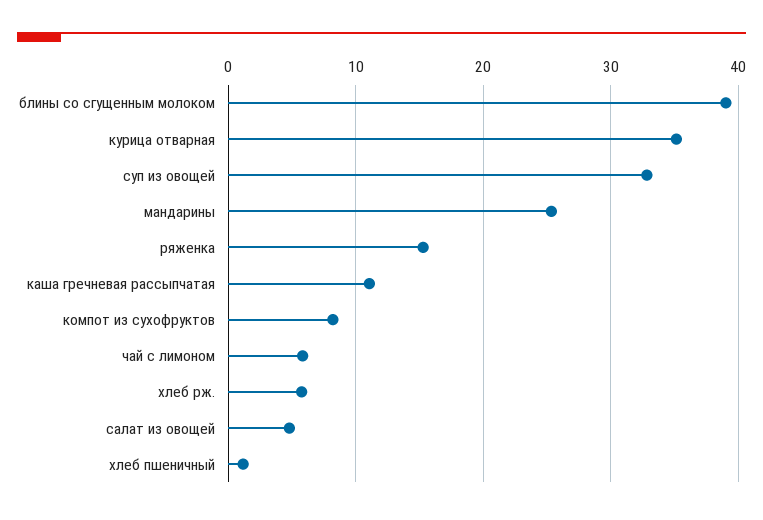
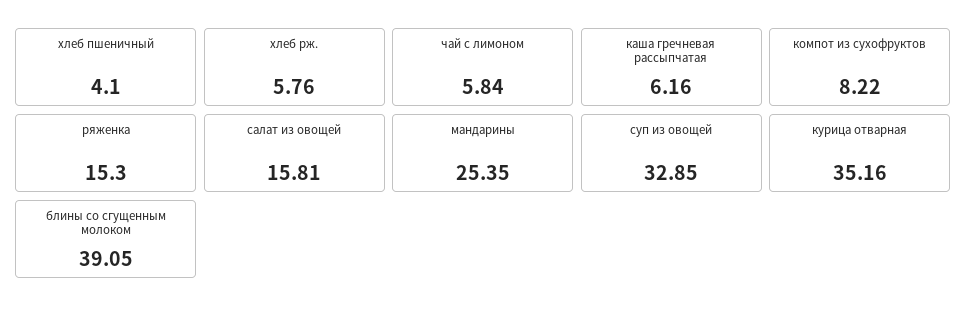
  {
    "блины со сгущенным молоком": 39.05,
    "курица отварная": 35.16,
    "суп из овощей": 32.85,
    "мандарины": 25.35,
    "ряженка": 15.3,
-   "каша гречневая рассыпчатая": 11,
+   "каша гречневая рассыпчатая": 6.16,
    "компот из сухофруктов": 8.22,
    "чай с лимоном": 5.84,
    "хлеб рж.": 5.76,
-   "салат из овощей": 5,
+   "салат из овощей": 15.81,
-   "хлеб пшеничный": 1
+   "хлеб пшеничный": 4.1
  }

